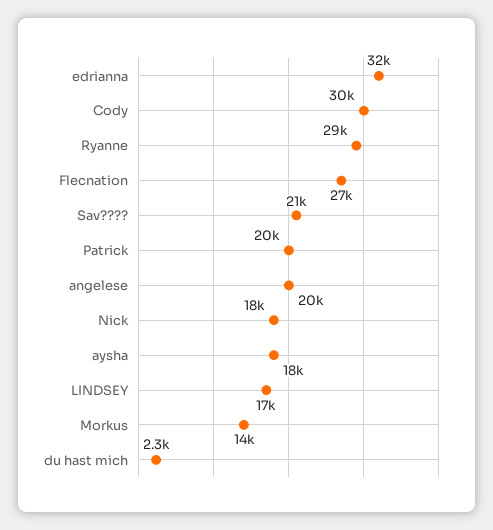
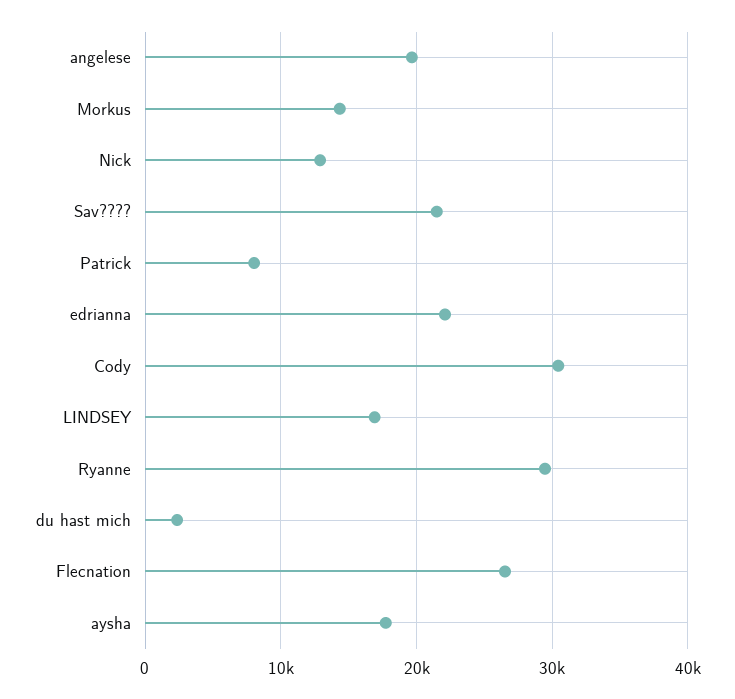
  {
-   "edrianna": 32000,
+   "edrianna": 22000,
    "Cody": 30000,
    "Ryanne": 29000,
    "Flecnation": 27000,
    "Sav????": 21000,
-   "Patrick": 20000,
+   "Patrick": 8000,
    "angelese": 20000,
-   "Nick": 18000,
+   "Nick": 13000,
    "aysha": 18000,
    "LINDSEY": 17000,
    "Morkus": 14000,
    "du hast mich": 2300
  }

